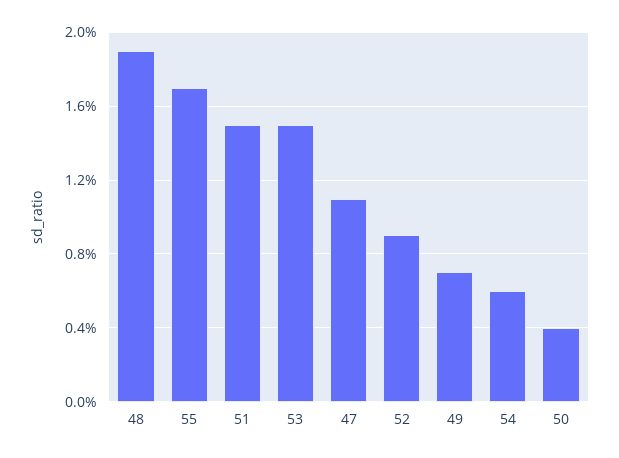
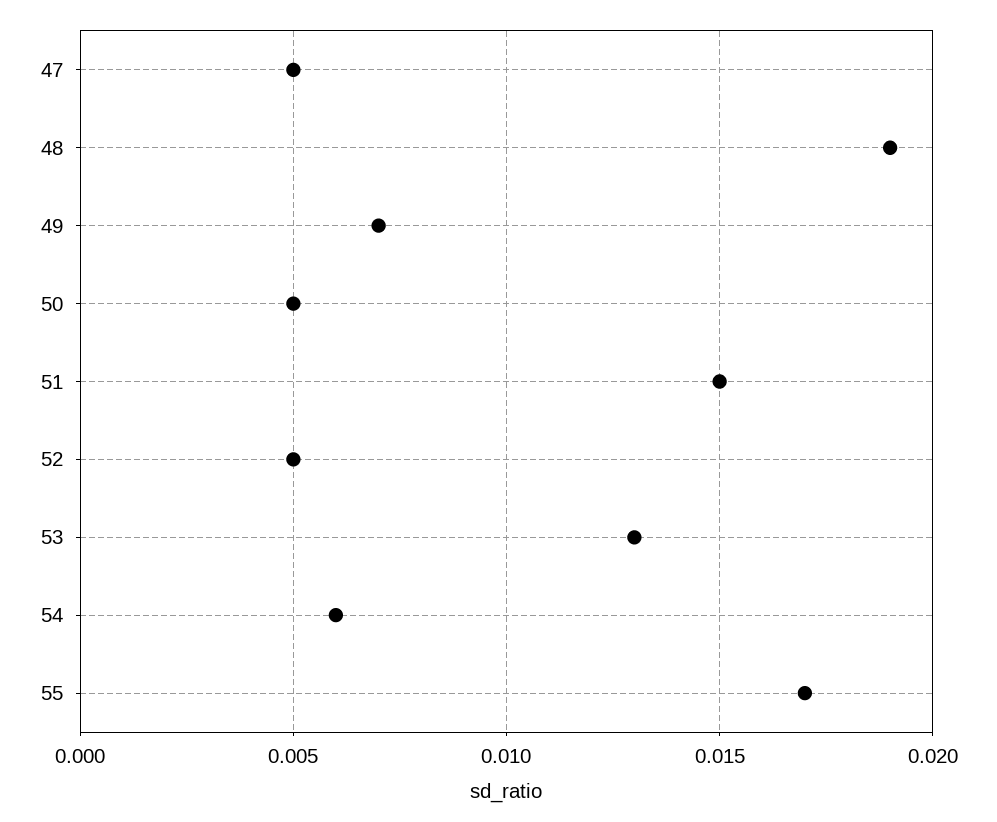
  {
    "48": 0.019,
    "55": 0.017,
    "51": 0.015,
-   "53": 0.015,
+   "53": 0.013,
-   "47": 0.011,
+   "47": 0.005,
-   "52": 0.009,
+   "52": 0.005,
    "49": 0.007,
    "54": 0.006,
-   "50": 0.004
+   "50": 0.005
  }

